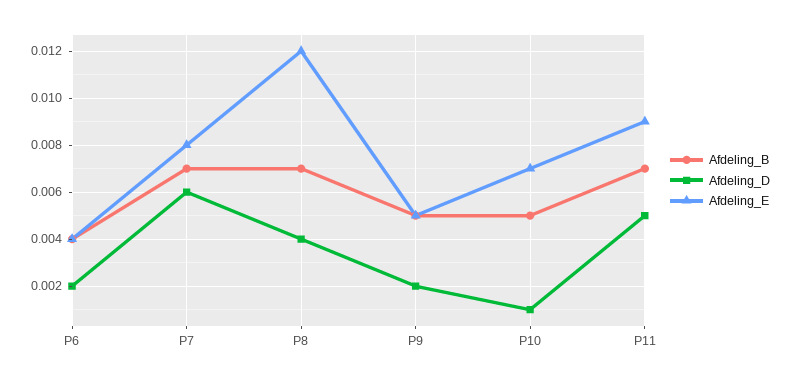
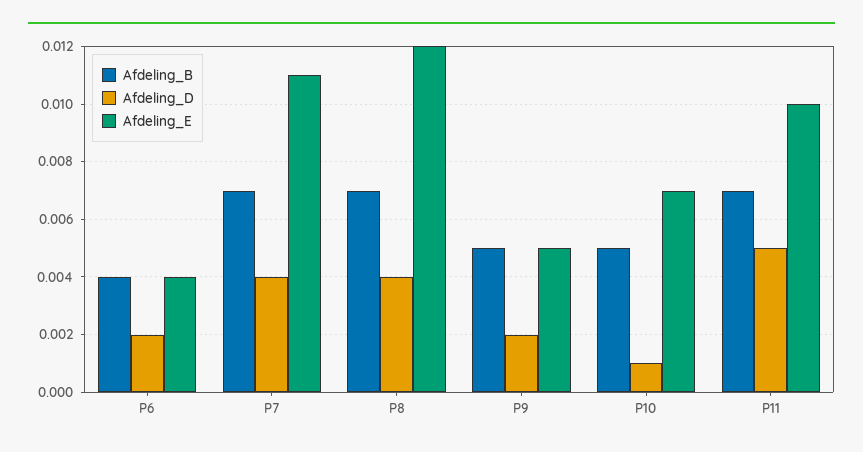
  {
    "Afdeling_B": {
      "P6": 0.004,
      "P7": 0.007,
      "P8": 0.007,
      "P9": 0.005,
      "P10": 0.005,
      "P11": 0.007
    },
    "Afdeling_D": {
      "P6": 0.002,
-     "P7": 0.006,
+     "P7": 0.004,
      "P8": 0.004,
      "P9": 0.002,
      "P10": 0.001,
      "P11": 0.005
    },
    "Afdeling_E": {
      "P6": 0.004,
-     "P7": 0.008,
+     "P7": 0.011,
      "P8": 0.012,
      "P9": 0.005,
      "P10": 0.007,
-     "P11": 0.009
+     "P11": 0.01
    }
  }

